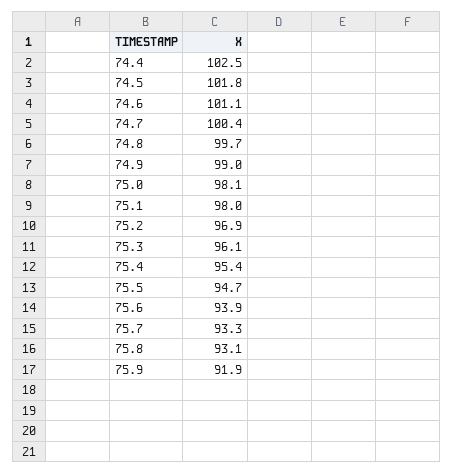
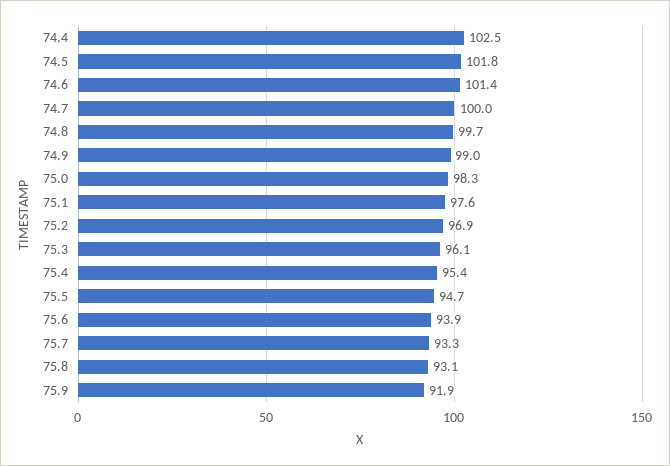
  {
    "74.4": 102.5,
    "74.5": 101.8,
-   "74.6": 101.1,
+   "74.6": 101.4,
-   "74.7": 100.4,
+   "74.7": 100,
    "74.8": 99.7,
    "74.9": 99,
-   "75.0": 98.1,
+   "75.0": 98.3,
-   "75.1": 98,
+   "75.1": 97.6,
    "75.2": 96.9,
    "75.3": 96.1,
    "75.4": 95.4,
    "75.5": 94.7,
    "75.6": 93.9,
    "75.7": 93.3,
    "75.8": 93.1,
    "75.9": 91.9
  }

